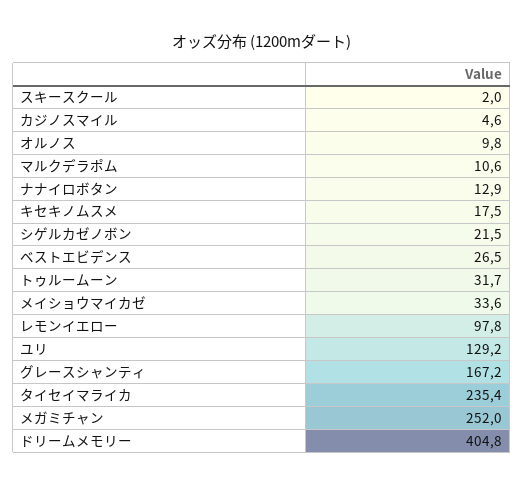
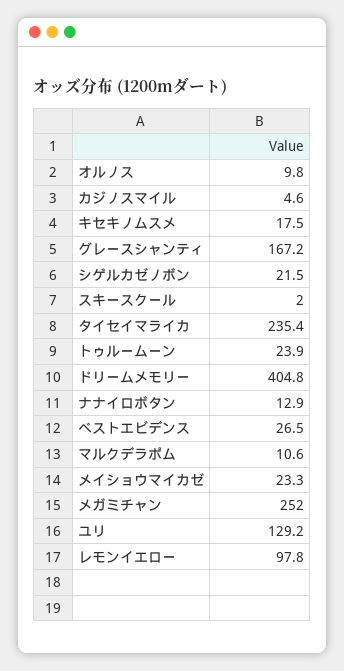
  {
    "スキースクール": 2,
    "カジノスマイル": 4.6,
    "オルノス": 9.8,
    "マルクデラポム": 10.6,
    "ナナイロボタン": 12.9,
    "キセキノムスメ": 17.5,
    "シゲルカゼノボン": 21.5,
    "ベストエビデンス": 26.5,
-   "トゥルームーン": 31.7,
+   "トゥルームーン": 23.9,
-   "メイショウマイカゼ": 33.6,
+   "メイショウマイカゼ": 23.3,
    "レモンイエロー": 97.8,
    "ユリ": 129.2,
    "グレースシャンティ": 167.2,
    "タイセイマライカ": 235.4,
    "メガミチャン": 252,
    "ドリームメモリー": 404.8
  }

